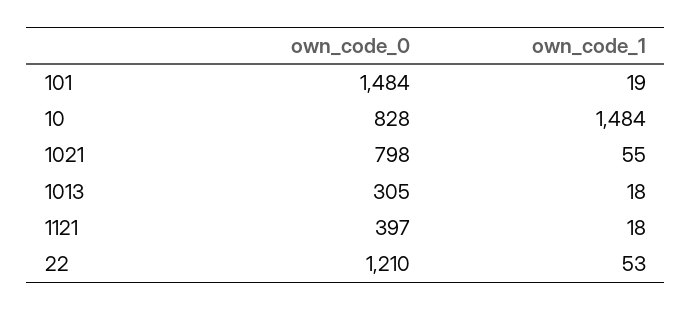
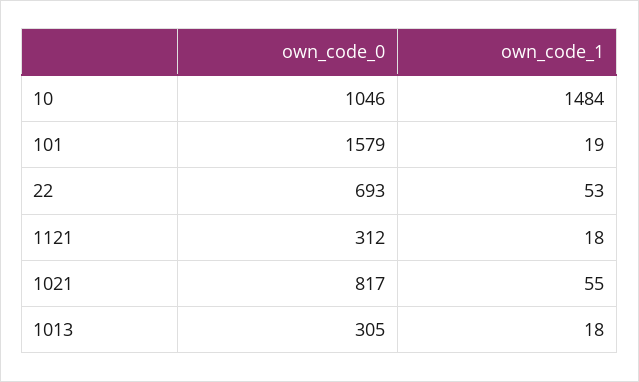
  {
    "own_code_0": {
-     "101": 1484,
+     "101": 1579,
-     "10": 828,
+     "10": 1046,
-     "1021": 798,
+     "1021": 817,
      "1013": 305,
-     "1121": 397,
+     "1121": 312,
-     "22": 1210
+     "22": 693
    },
    "own_code_1": {
      "101": 19,
      "10": 1484,
      "1021": 55,
      "1013": 18,
      "1121": 18,
      "22": 53
    }
  }

